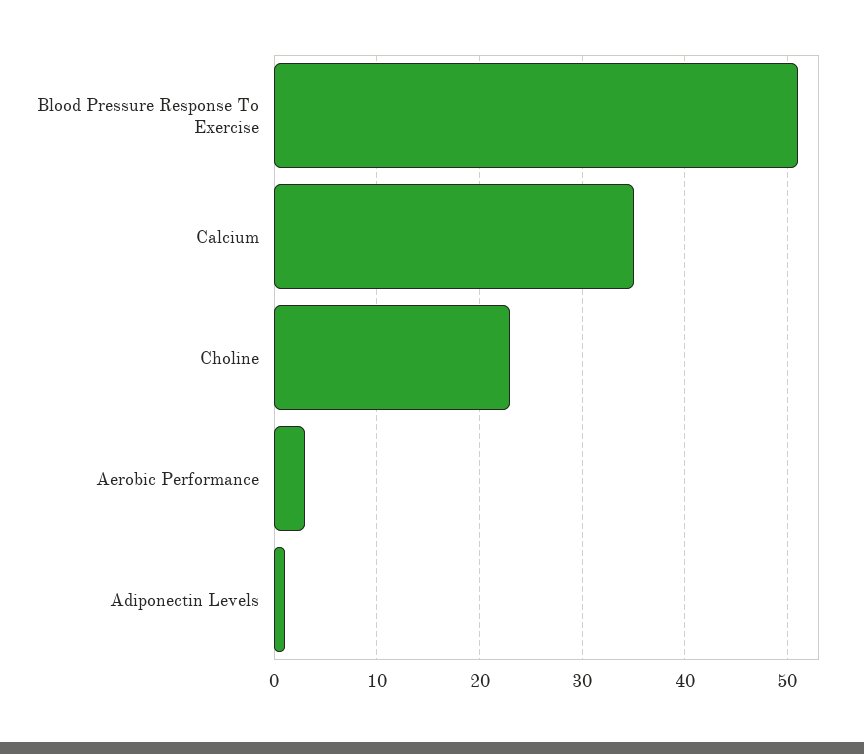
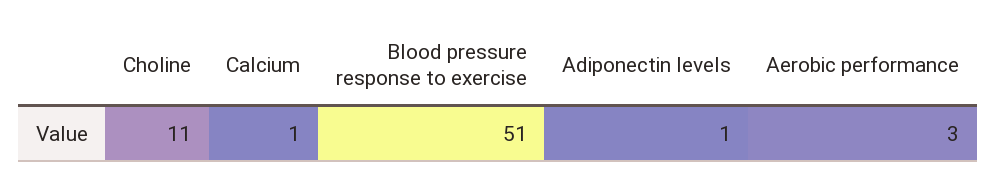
  {
    "Blood Pressure Response To Exercise": 51,
-   "Calcium": 35,
+   "Calcium": 1,
-   "Choline": 23,
+   "Choline": 11,
    "Aerobic Performance": 3,
    "Adiponectin Levels": 1
  }

